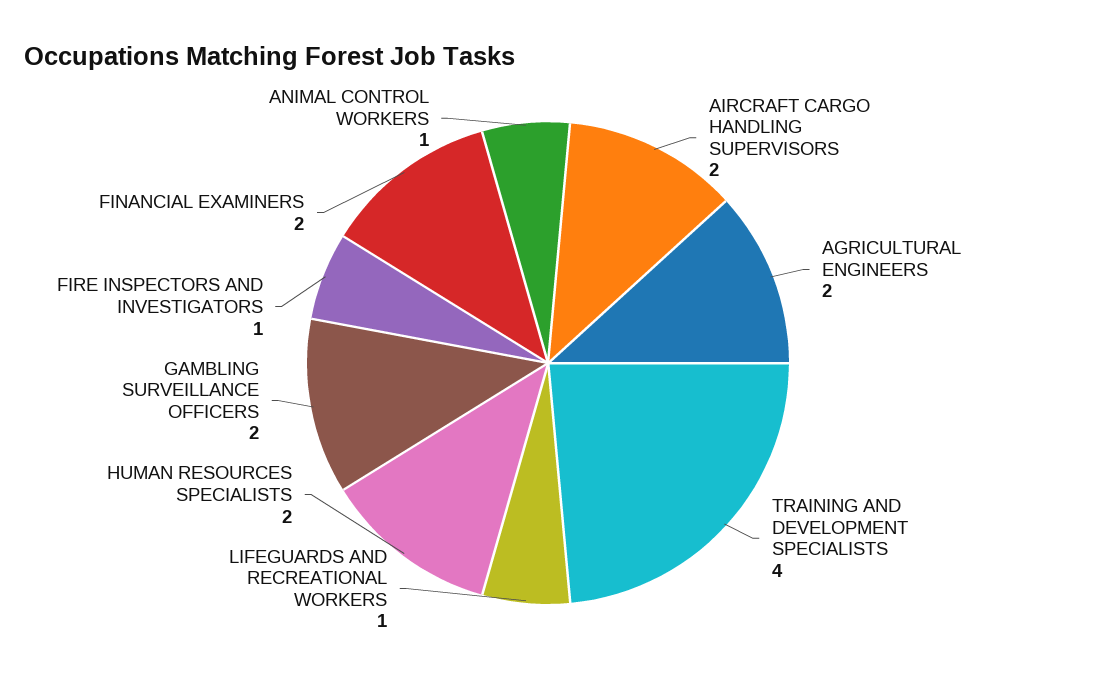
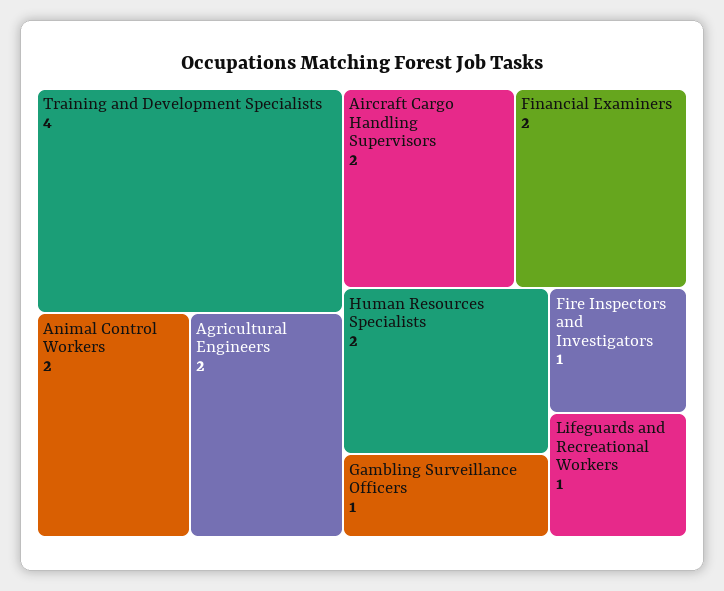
  {
    "AIRCRAFT CARGO HANDLING SUPERVISORS": 2,
    "AGRICULTURAL ENGINEERS": 2,
    "TRAINING AND DEVELOPMENT SPECIALISTS": 4,
    "LIFEGUARDS AND RECREATIONAL WORKERS": 1,
    "HUMAN RESOURCES SPECIALISTS": 2,
-   "GAMBLING SURVEILLANCE OFFICERS": 2,
+   "GAMBLING SURVEILLANCE OFFICERS": 1,
    "FIRE INSPECTORS AND INVESTIGATORS": 1,
    "FINANCIAL EXAMINERS": 2,
-   "ANIMAL CONTROL WORKERS": 1
+   "ANIMAL CONTROL WORKERS": 2
  }

